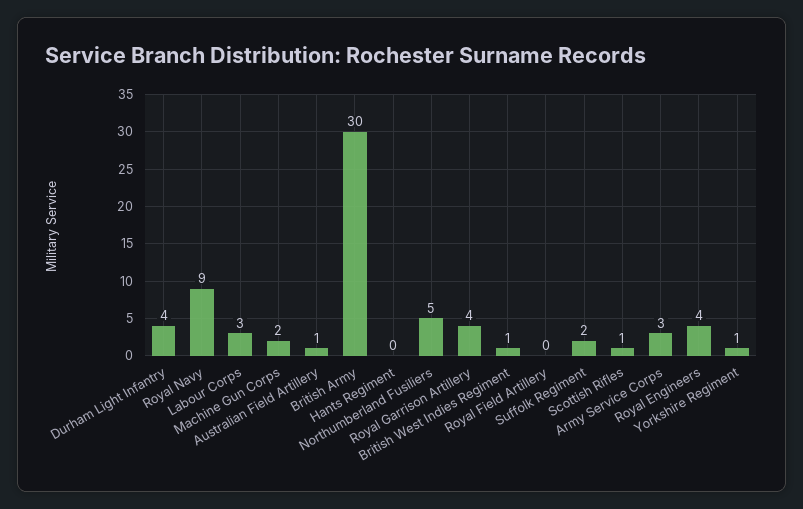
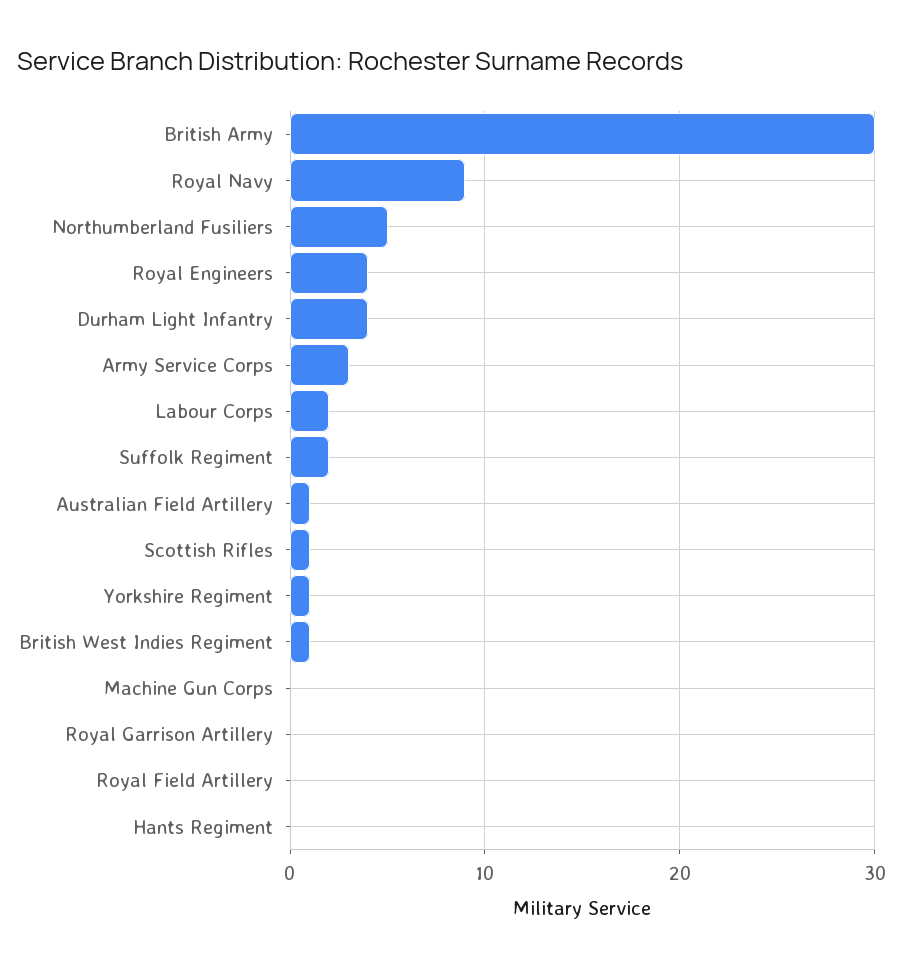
  {
    "Durham Light Infantry": 4,
    "Royal Navy": 9,
-   "Labour Corps": 3,
+   "Labour Corps": 2,
-   "Machine Gun Corps": 2,
+   "Machine Gun Corps": 0,
    "Australian Field Artillery": 1,
    "British Army": 30,
    "Hants Regiment": 0,
    "Northumberland Fusiliers": 5,
-   "Royal Garrison Artillery": 4,
+   "Royal Garrison Artillery": 0,
    "British West Indies Regiment": 1,
    "Royal Field Artillery": 0,
    "Suffolk Regiment": 2,
    "Scottish Rifles": 1,
    "Army Service Corps": 3,
    "Royal Engineers": 4,
    "Yorkshire Regiment": 1
  }

